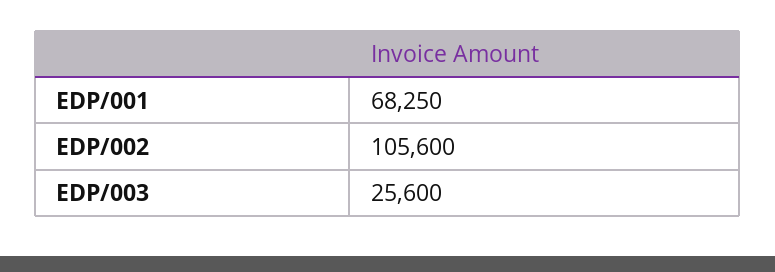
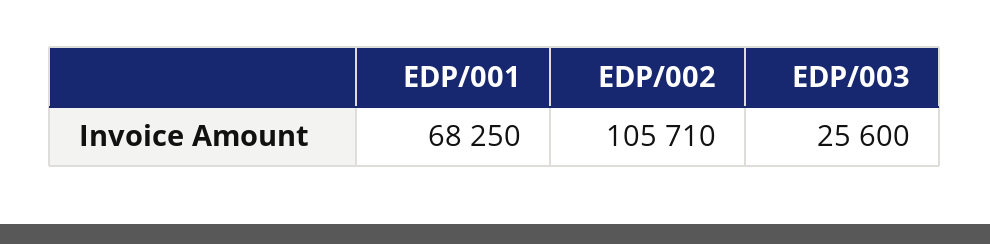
  {
    "EDP/001": 68250,
-   "EDP/002": 105600,
+   "EDP/002": 105710,
    "EDP/003": 25600
  }

